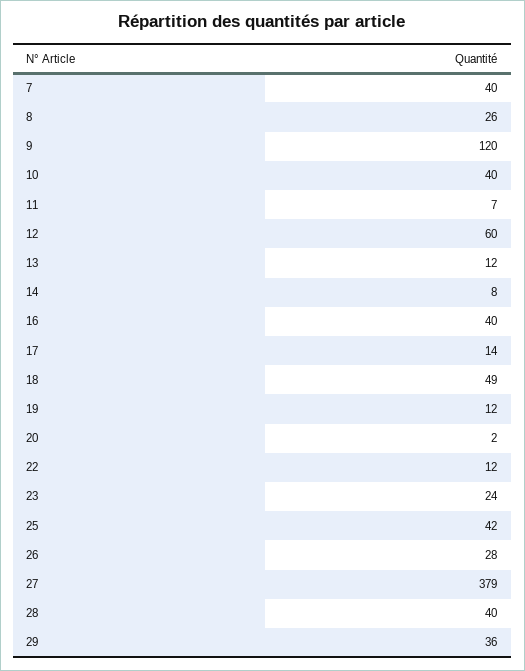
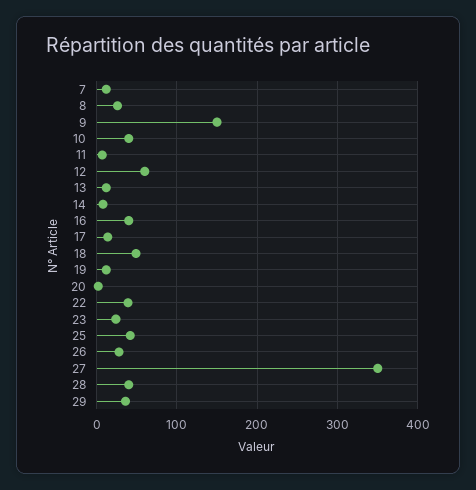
  {
-   "7": 40,
+   "7": 10,
    "8": 26,
-   "9": 120,
+   "9": 150,
    "10": 40,
    "11": 7,
    "12": 60,
    "13": 12,
    "14": 8,
    "16": 40,
    "17": 14,
    "18": 49,
    "19": 12,
    "20": 2,
-   "22": 12,
+   "22": 40,
    "23": 24,
    "25": 42,
    "26": 28,
-   "27": 379,
+   "27": 350,
    "28": 40,
    "29": 36
  }

